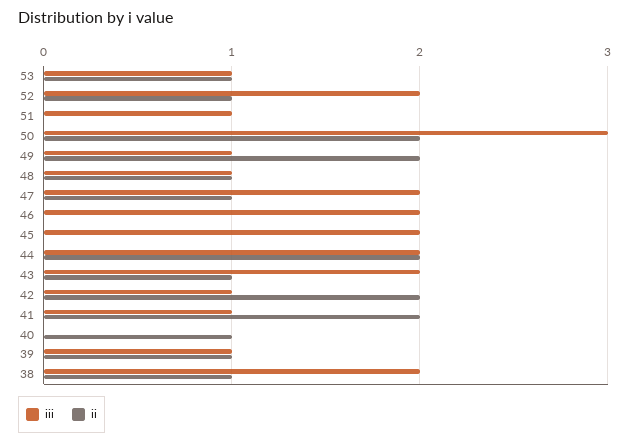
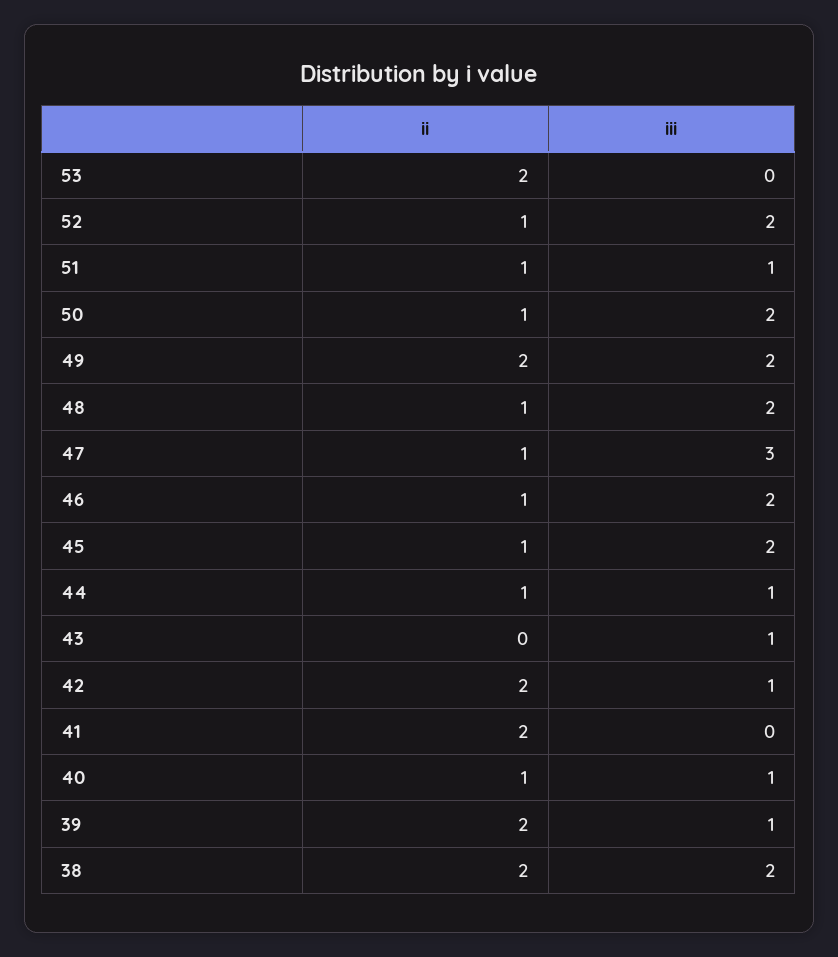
  {
    "iii": {
-     "53": 1,
+     "53": 0,
      "52": 2,
      "51": 1,
-     "50": 3,
+     "50": 2,
-     "49": 1,
+     "49": 2,
-     "48": 1,
+     "48": 2,
-     "47": 2,
+     "47": 3,
      "46": 2,
      "45": 2,
-     "44": 2,
+     "44": 1,
-     "43": 2,
+     "43": 1,
      "42": 1,
-     "41": 1,
+     "41": 0,
-     "40": 0,
+     "40": 1,
      "39": 1,
      "38": 2
    },
    "ii": {
-     "53": 1,
+     "53": 2,
      "52": 1,
-     "51": 0,
+     "51": 1,
-     "50": 2,
+     "50": 1,
      "49": 2,
      "48": 1,
      "47": 1,
-     "46": 0,
+     "46": 1,
-     "45": 0,
+     "45": 1,
-     "44": 2,
+     "44": 1,
-     "43": 1,
+     "43": 0,
      "42": 2,
      "41": 2,
      "40": 1,
-     "39": 1,
+     "39": 2,
-     "38": 1
+     "38": 2
    }
  }

